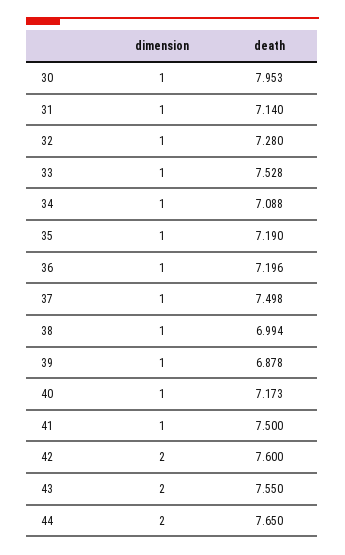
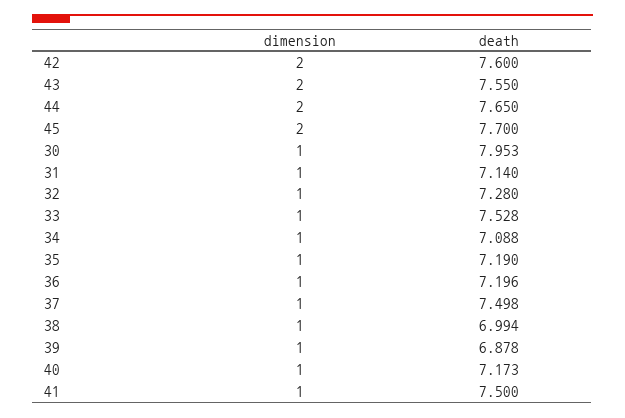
  {
    "dimension": {
      "30": 1,
      "31": 1,
      "32": 1,
      "33": 1,
      "34": 1,
      "35": 1,
      "36": 1,
      "37": 1,
      "38": 1,
      "39": 1,
      "40": 1,
      "41": 1,
      "42": 2,
      "43": 2,
-     "44": 2
+     "44": 2,
+     "45": 2
    },
    "death": {
      "30": 7.953,
      "31": 7.14,
      "32": 7.28,
      "33": 7.528,
      "34": 7.088,
      "35": 7.19,
      "36": 7.196,
      "37": 7.498,
      "38": 6.994,
      "39": 6.878,
      "40": 7.173,
      "41": 7.5,
      "42": 7.6,
      "43": 7.55,
-     "44": 7.65
+     "44": 7.65,
+     "45": 7.7
    }
  }

